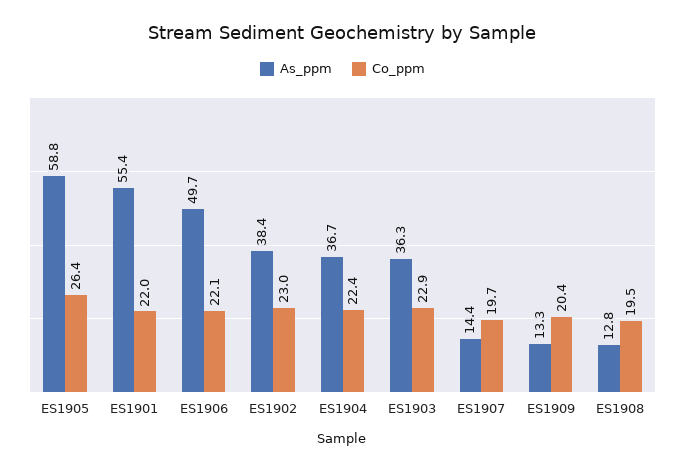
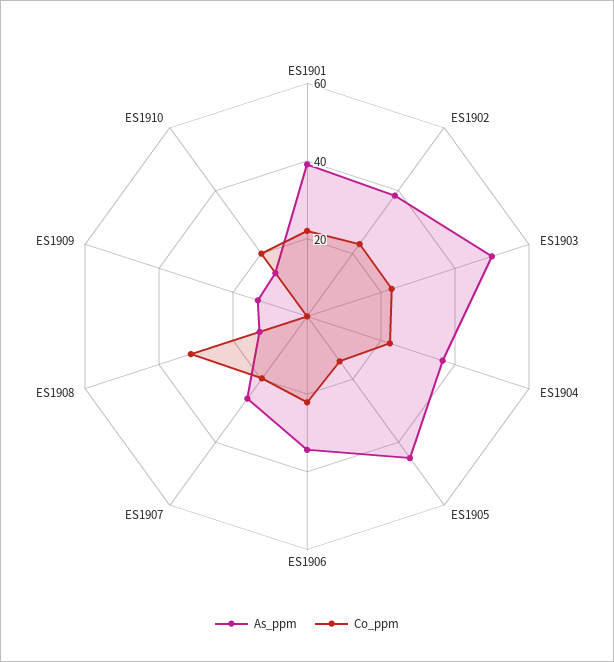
  {
    "As_ppm": {
-     "ES1905": 58.8,
+     "ES1905": 45,
-     "ES1901": 55.4,
+     "ES1901": 40,
-     "ES1906": 49.7,
+     "ES1906": 35,
      "ES1902": 38.4,
      "ES1904": 36.7,
-     "ES1903": 36.3,
+     "ES1903": 50,
-     "ES1907": 14.4,
+     "ES1907": 25,
      "ES1909": 13.3,
-     "ES1908": 12.8
+     "ES1908": 12.8,
+     "ES1910": 15
    },
    "Co_ppm": {
-     "ES1905": 26.4,
+     "ES1905": 15,
      "ES1901": 22,
      "ES1906": 22.1,
      "ES1902": 23,
      "ES1904": 22.4,
      "ES1903": 22.9,
      "ES1907": 19.7,
-     "ES1909": 20.4,
+     "ES1909": 0,
-     "ES1908": 19.5
+     "ES1908": 30,
+     "ES1910": 20
    }
  }

